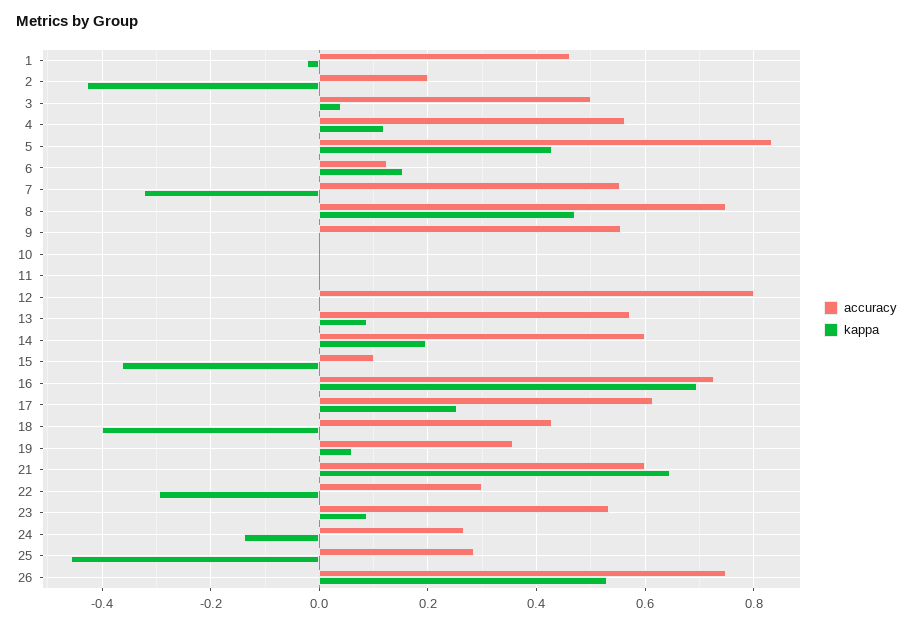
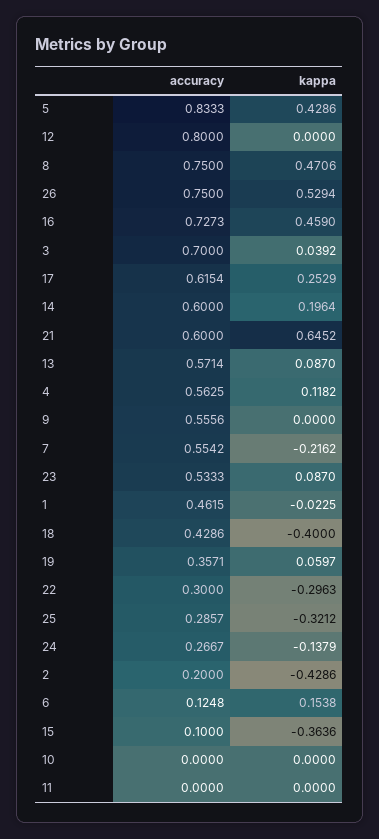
  {
    "accuracy": {
      "1": 0.4615,
      "2": 0.2,
-     "3": 0.5,
+     "3": 0.7,
      "4": 0.5625,
      "5": 0.8333,
      "6": 0.1248,
      "7": 0.5542,
      "8": 0.75,
      "9": 0.5556,
      "10": 0,
      "11": 0,
      "12": 0.8,
      "13": 0.5714,
      "14": 0.6,
      "15": 0.1,
      "16": 0.7273,
      "17": 0.6154,
      "18": 0.4286,
      "19": 0.3571,
      "21": 0.6,
      "22": 0.3,
      "23": 0.5333,
      "24": 0.2667,
      "25": 0.2857,
      "26": 0.75
    },
    "kappa": {
      "1": -0.0225,
      "2": -0.4286,
      "3": 0.0392,
      "4": 0.1182,
      "5": 0.4286,
      "6": 0.1538,
-     "7": -0.32,
+     "7": -0.2162,
      "8": 0.4706,
      "9": 0,
      "10": 0,
      "11": 0,
      "12": 0,
      "13": 0.087,
      "14": 0.1964,
      "15": -0.3636,
-     "16": 0.7,
+     "16": 0.459,
      "17": 0.2529,
      "18": -0.4,
      "19": 0.0597,
      "21": 0.6452,
      "22": -0.2963,
      "23": 0.087,
      "24": -0.1379,
-     "25": -0.46,
+     "25": -0.3212,
      "26": 0.5294
    }
  }

